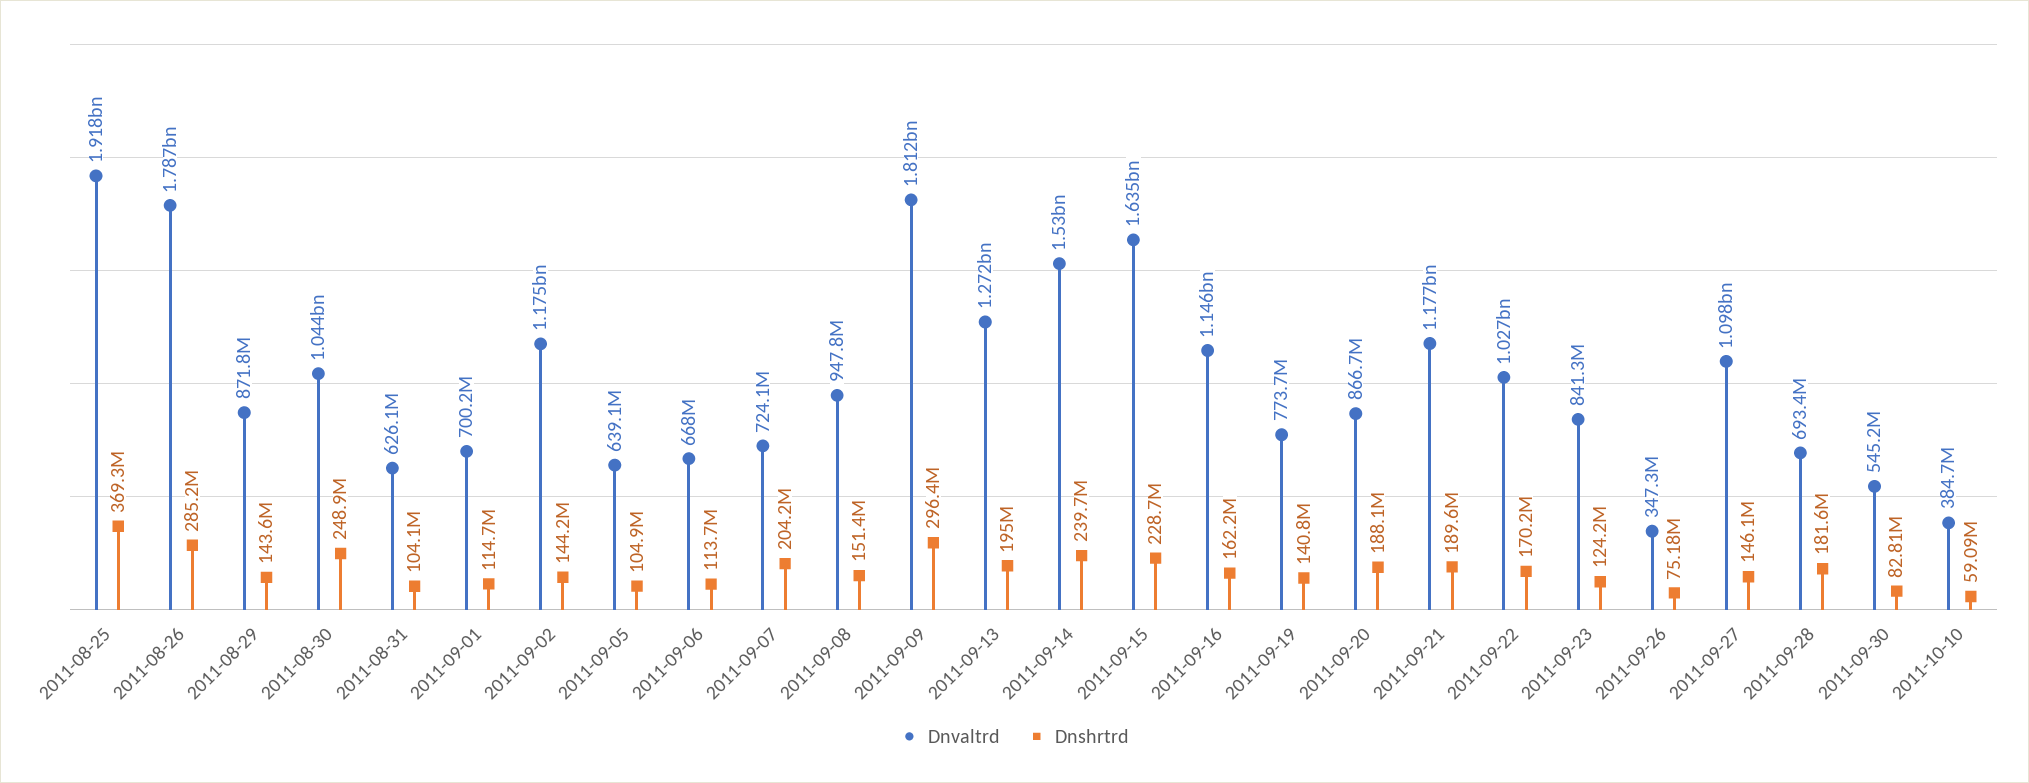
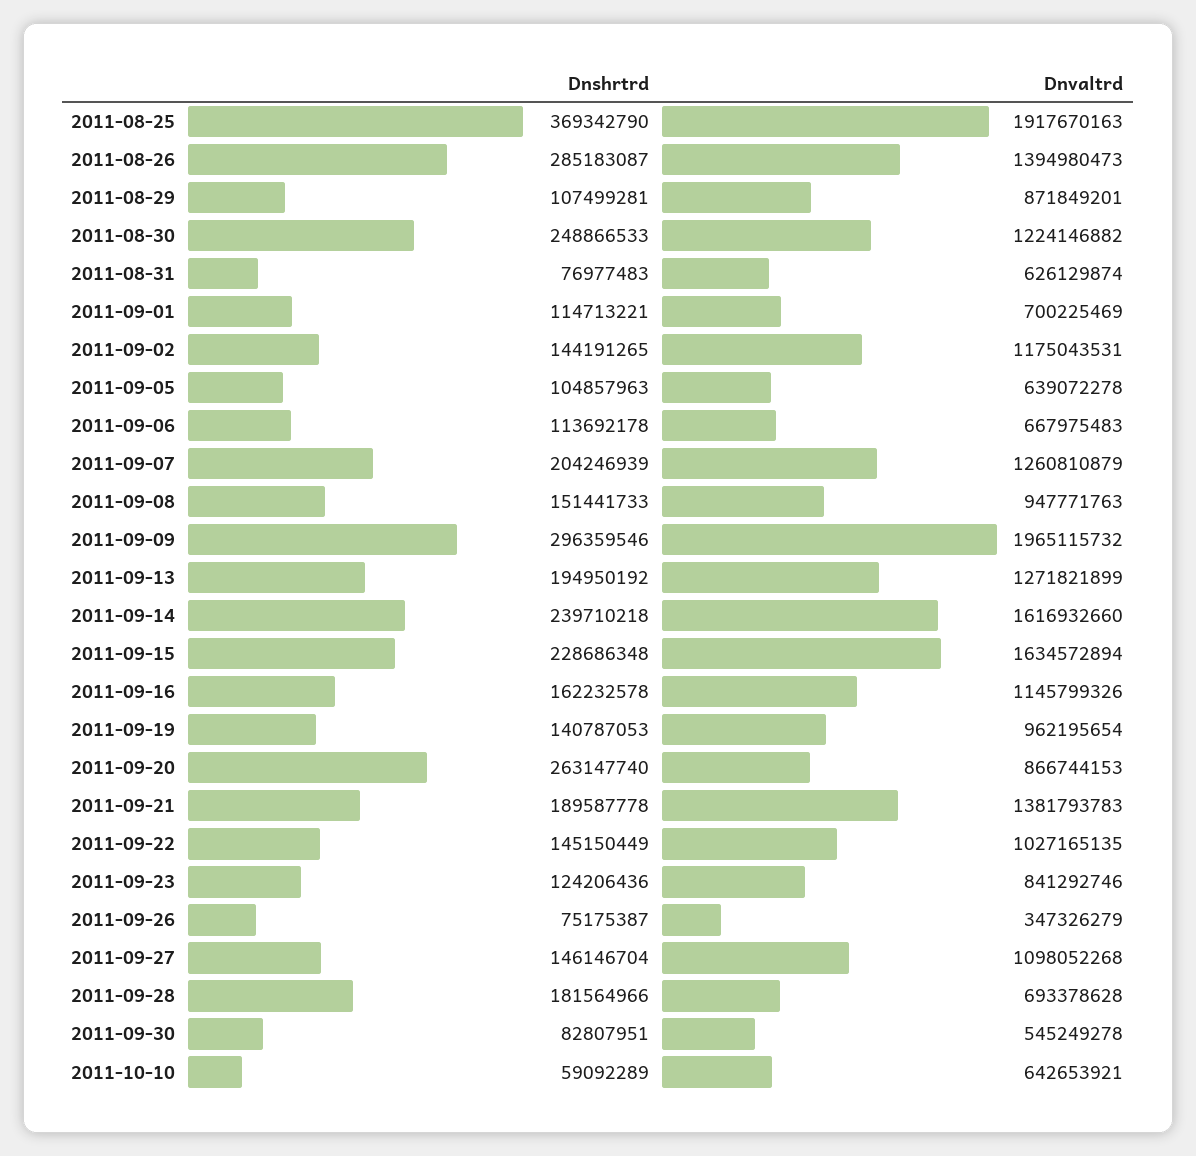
  {
    "Dnvaltrd": {
      "2011-08-25": 1917670163,
-     "2011-08-26": 1787000000,
+     "2011-08-26": 1394980473,
      "2011-08-29": 871849201,
-     "2011-08-30": 1044000000,
+     "2011-08-30": 1224146882,
      "2011-08-31": 626129874,
      "2011-09-01": 700225469,
      "2011-09-02": 1175043531,
      "2011-09-05": 639072278,
      "2011-09-06": 667975483,
-     "2011-09-07": 724100000,
+     "2011-09-07": 1260810879,
      "2011-09-08": 947771763,
-     "2011-09-09": 1812000000,
+     "2011-09-09": 1965115732,
      "2011-09-13": 1271821899,
-     "2011-09-14": 1530000000,
+     "2011-09-14": 1616932660,
      "2011-09-15": 1634572894,
      "2011-09-16": 1145799326,
-     "2011-09-19": 773700000,
+     "2011-09-19": 962195654,
      "2011-09-20": 866744153,
-     "2011-09-21": 1177000000,
+     "2011-09-21": 1381793783,
      "2011-09-22": 1027165135,
      "2011-09-23": 841292746,
      "2011-09-26": 347326279,
      "2011-09-27": 1098052268,
      "2011-09-28": 693378628,
      "2011-09-30": 545249278,
-     "2011-10-10": 384700000
+     "2011-10-10": 642653921
    },
    "Dnshrtrd": {
      "2011-08-25": 369342790,
      "2011-08-26": 285183087,
-     "2011-08-29": 143600000,
+     "2011-08-29": 107499281,
      "2011-08-30": 248866533,
-     "2011-08-31": 104100000,
+     "2011-08-31": 76977483,
      "2011-09-01": 114713221,
      "2011-09-02": 144191265,
      "2011-09-05": 104857963,
      "2011-09-06": 113692178,
      "2011-09-07": 204246939,
      "2011-09-08": 151441733,
      "2011-09-09": 296359546,
      "2011-09-13": 194950192,
      "2011-09-14": 239710218,
      "2011-09-15": 228686348,
      "2011-09-16": 162232578,
      "2011-09-19": 140787053,
-     "2011-09-20": 188100000,
+     "2011-09-20": 263147740,
      "2011-09-21": 189587778,
-     "2011-09-22": 170200000,
+     "2011-09-22": 145150449,
      "2011-09-23": 124206436,
      "2011-09-26": 75175387,
      "2011-09-27": 146146704,
      "2011-09-28": 181564966,
      "2011-09-30": 82807951,
      "2011-10-10": 59092289
    }
  }

